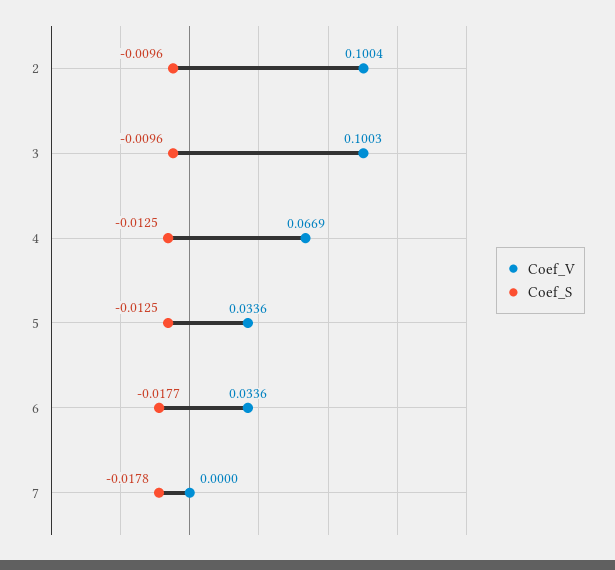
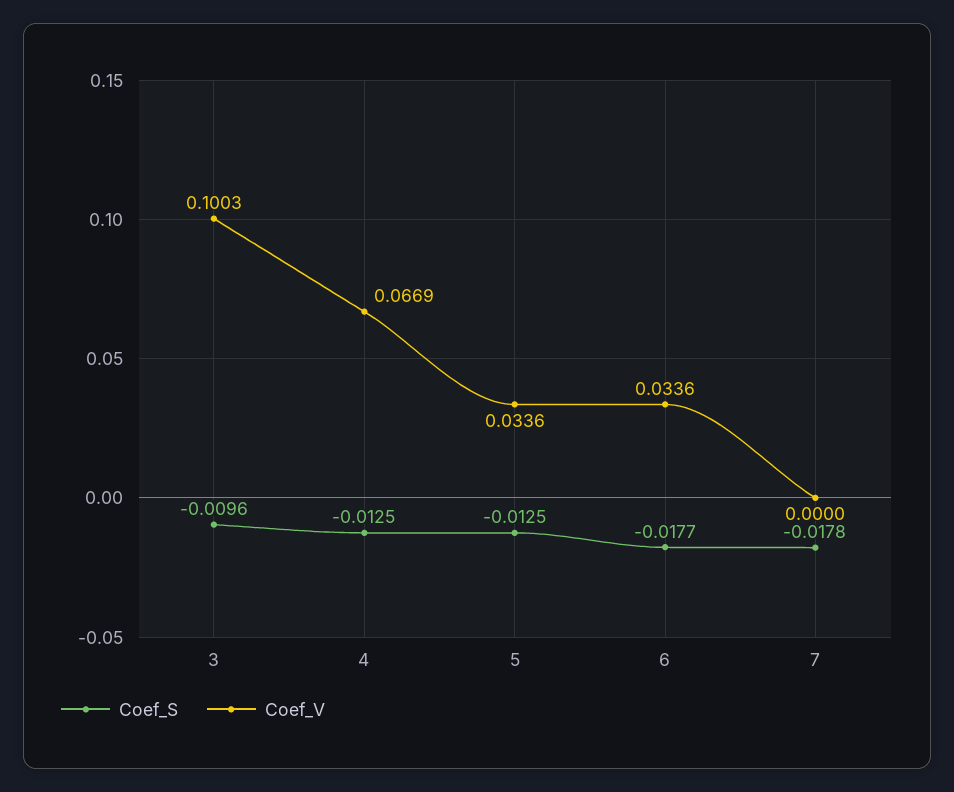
  {
    "Coef_V": {
-     "2": 0.1004,
      "3": 0.1003,
      "4": 0.0669,
      "5": 0.0336,
      "6": 0.0336,
      "7": 0
    },
    "Coef_S": {
-     "2": -0.0096,
      "3": -0.0096,
      "4": -0.0125,
      "5": -0.0125,
      "6": -0.0177,
      "7": -0.0178
    }
  }

